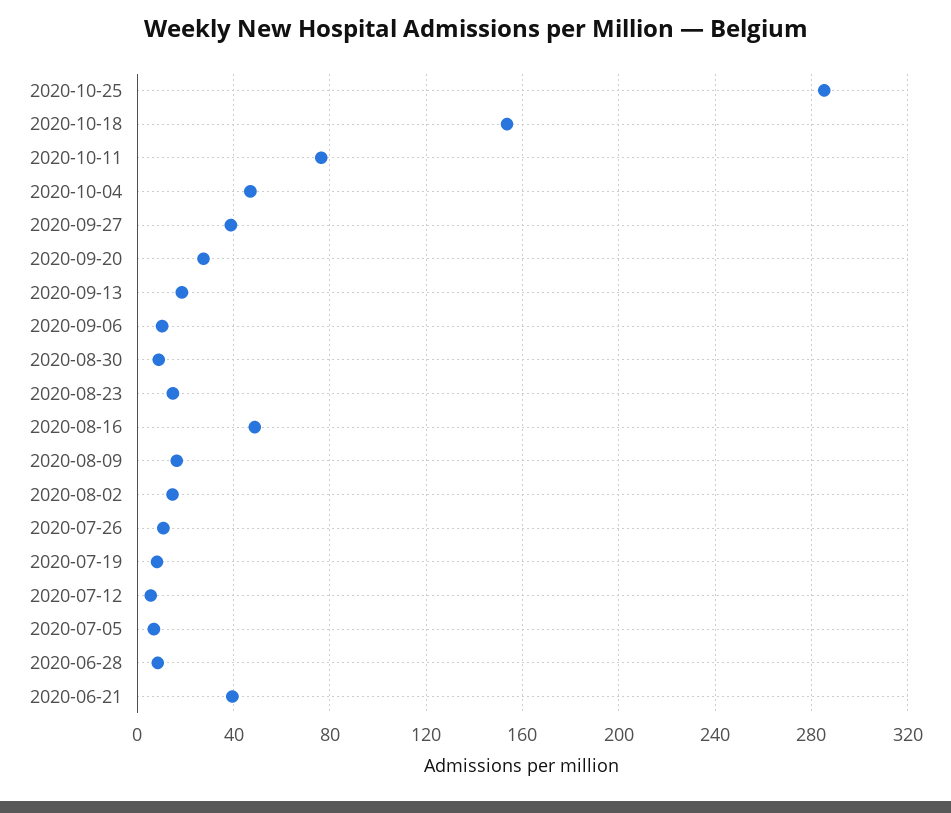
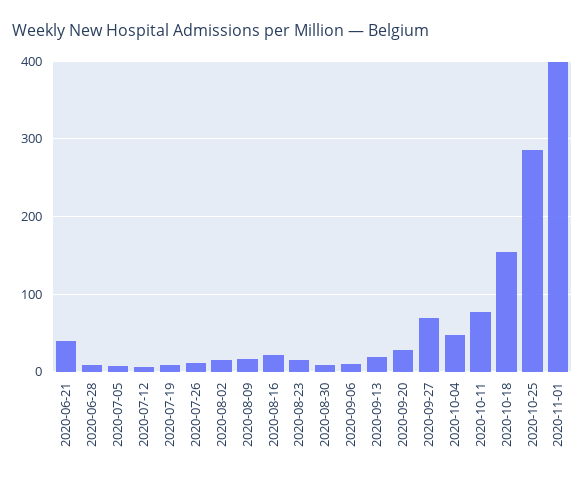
  {
    "2020-10-25": 285,
    "2020-10-18": 155,
    "2020-10-11": 75,
    "2020-10-04": 45,
-   "2020-09-27": 40,
+   "2020-09-27": 70,
    "2020-09-20": 30,
    "2020-09-13": 20,
    "2020-09-06": 10,
    "2020-08-30": 10,
    "2020-08-23": 15,
-   "2020-08-16": 50,
+   "2020-08-16": 20,
    "2020-08-09": 15,
    "2020-08-02": 15,
    "2020-07-26": 10,
    "2020-07-19": 10,
    "2020-07-12": 5,
    "2020-07-05": 5,
    "2020-06-28": 10,
-   "2020-06-21": 40
+   "2020-06-21": 40,
+   "2020-11-01": 400
  }

